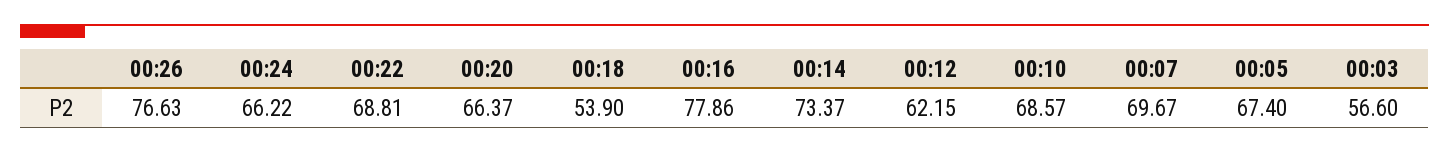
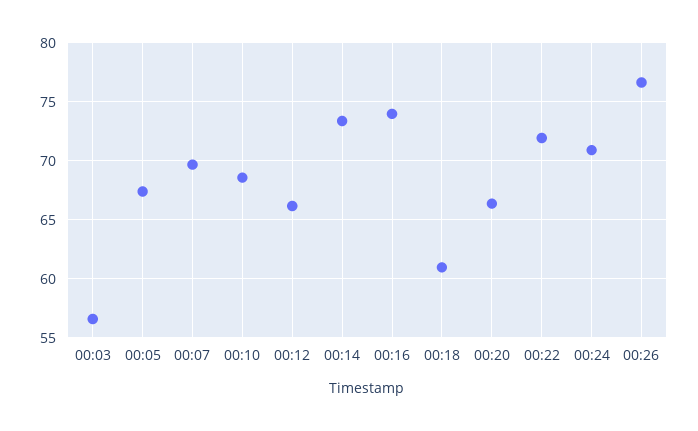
  {
    "00:26": 76.63,
-   "00:24": 66.22,
+   "00:24": 71,
-   "00:22": 68.81,
+   "00:22": 72,
    "00:20": 66.37,
-   "00:18": 53.9,
+   "00:18": 61,
-   "00:16": 77.86,
+   "00:16": 74,
    "00:14": 73.37,
-   "00:12": 62.15,
+   "00:12": 66,
    "00:10": 68.57,
    "00:07": 69.67,
    "00:05": 67.4,
    "00:03": 56.6
  }

